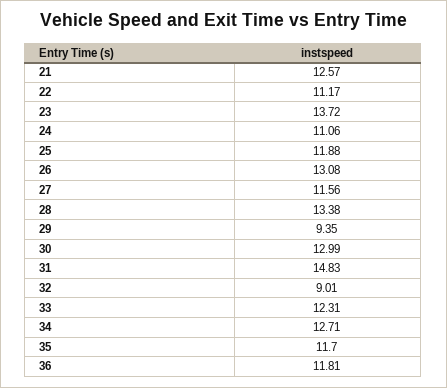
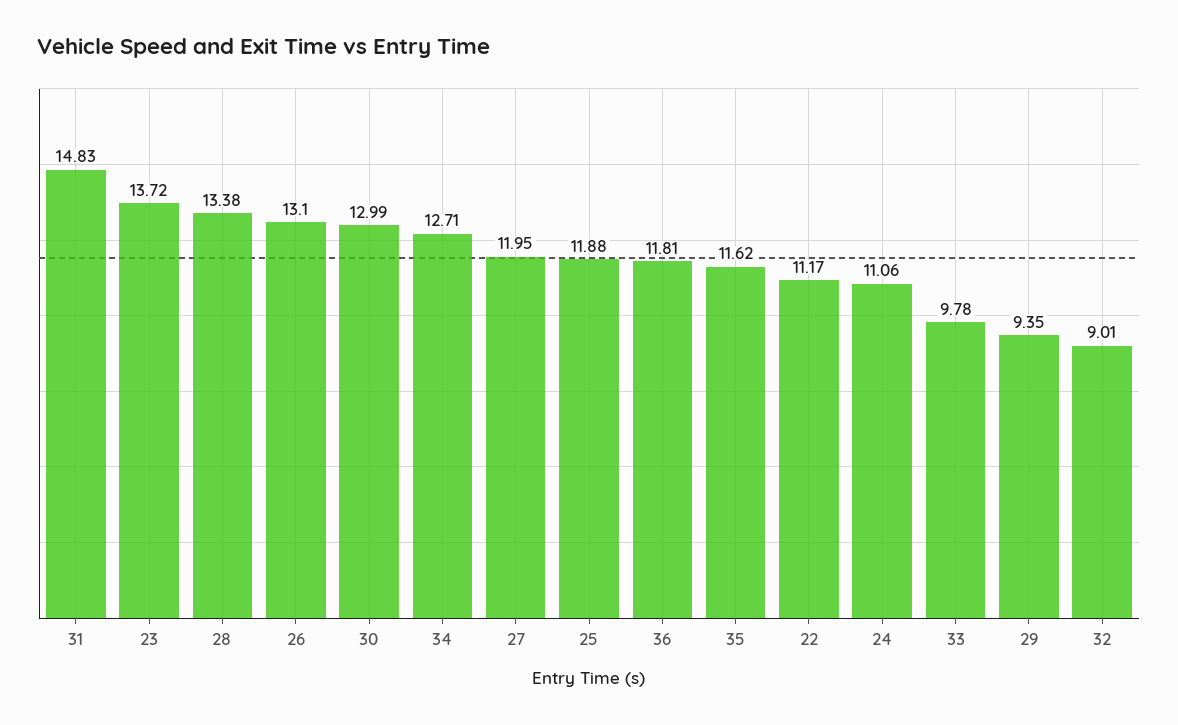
  {
-   "21": 12.57,
    "22": 11.17,
    "23": 13.72,
    "24": 11.06,
    "25": 11.88,
-   "26": 13.08,
+   "26": 13.1,
-   "27": 11.56,
+   "27": 11.95,
    "28": 13.38,
    "29": 9.35,
    "30": 12.99,
    "31": 14.83,
    "32": 9.01,
-   "33": 12.31,
+   "33": 9.78,
    "34": 12.71,
-   "35": 11.7,
+   "35": 11.62,
    "36": 11.81
  }

